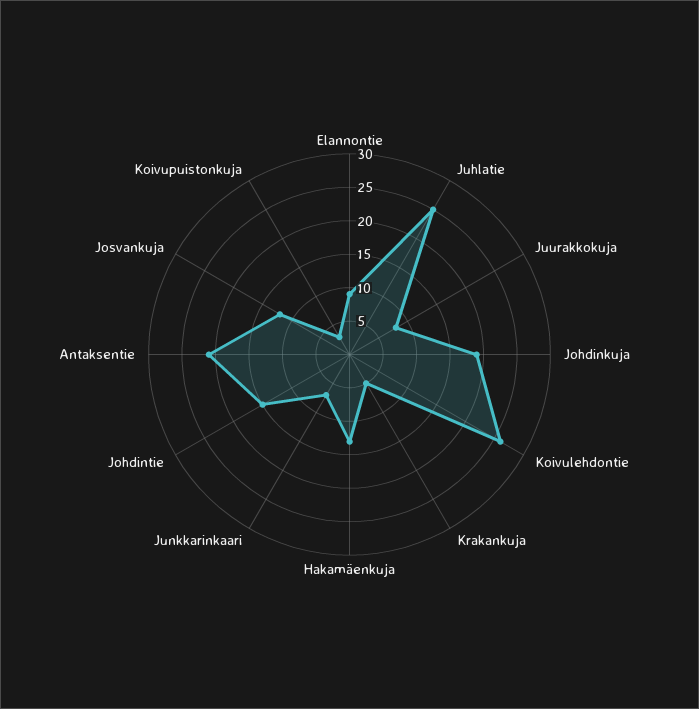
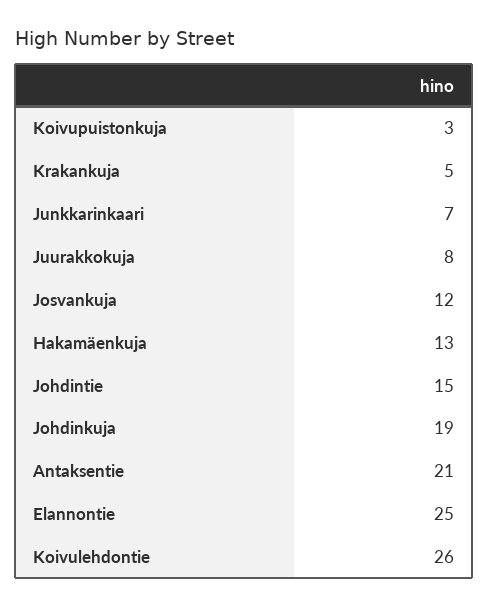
  {
-   "Elannontie": 10,
+   "Elannontie": 25,
-   "Juhlatie": 25,
    "Juurakkokuja": 8,
    "Johdinkuja": 19,
    "Koivulehdontie": 26,
    "Krakankuja": 5,
    "Hakamäenkuja": 13,
    "Junkkarinkaari": 7,
    "Johdintie": 15,
    "Antaksentie": 21,
    "Josvankuja": 12,
    "Koivupuistonkuja": 3
  }

